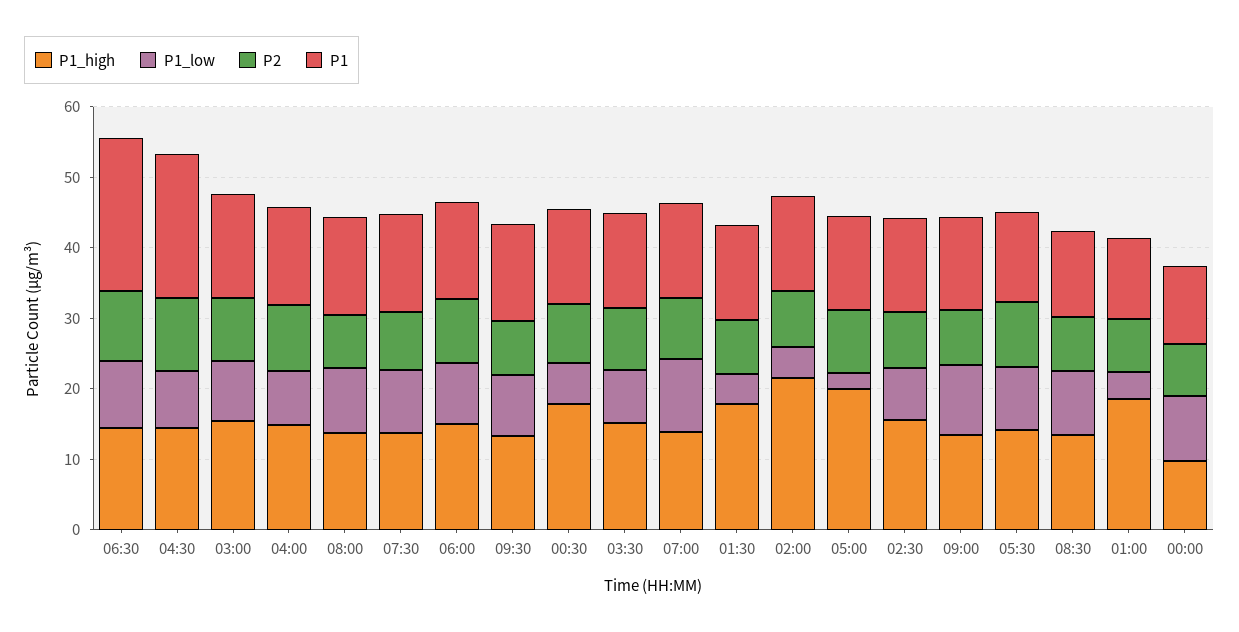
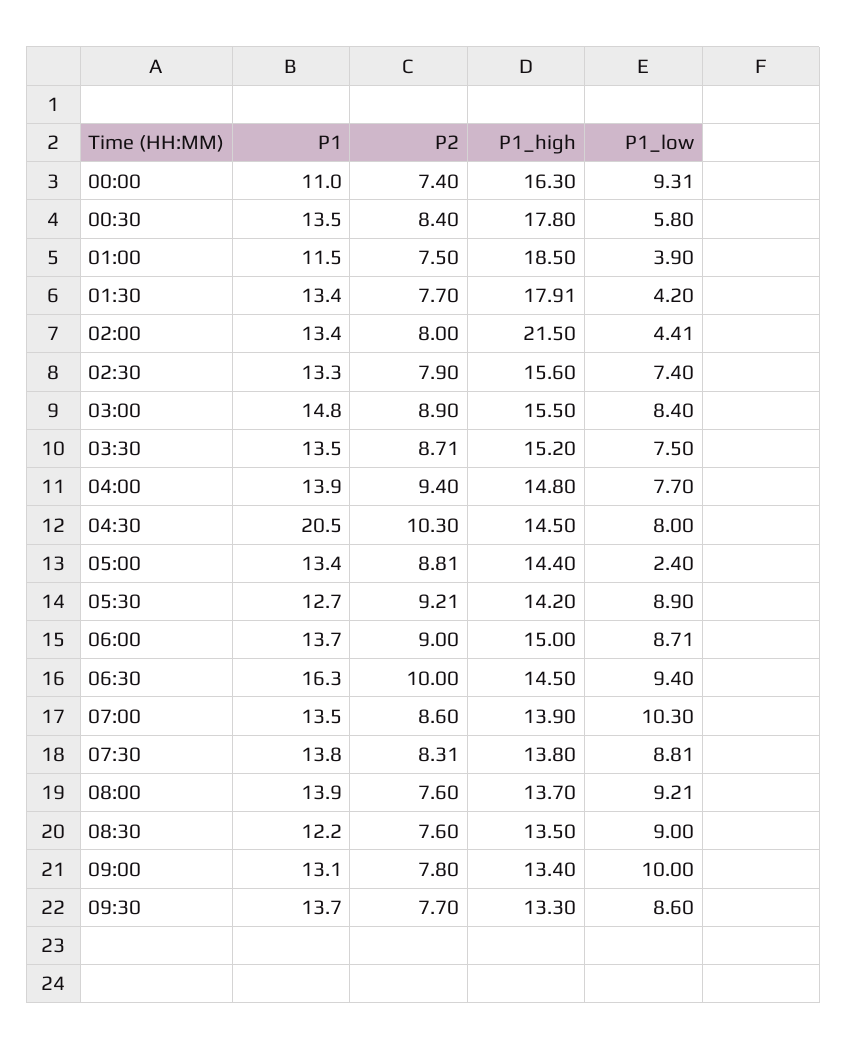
  {
    "P1_high": {
      "06:30": 14.5,
      "04:30": 14.5,
      "03:00": 15.5,
      "04:00": 14.8,
      "08:00": 13.7,
      "07:30": 13.8,
      "06:00": 15,
      "09:30": 13.3,
      "00:30": 17.8,
      "03:30": 15.2,
      "07:00": 13.9,
      "01:30": 17.91,
      "02:00": 21.5,
-     "05:00": 20,
+     "05:00": 14.4,
      "02:30": 15.6,
      "09:00": 13.4,
      "05:30": 14.2,
      "08:30": 13.5,
      "01:00": 18.5,
-     "00:00": 10
+     "00:00": 16.3
    },
    "P1_low": {
      "06:30": 9.4,
      "04:30": 8,
      "03:00": 8.4,
      "04:00": 7.7,
      "08:00": 9.21,
      "07:30": 8.81,
      "06:00": 8.71,
      "09:30": 8.6,
      "00:30": 5.8,
      "03:30": 7.5,
      "07:00": 10.3,
      "01:30": 4.2,
      "02:00": 4.41,
      "05:00": 2.4,
      "02:30": 7.4,
      "09:00": 10,
      "05:30": 8.9,
      "08:30": 9,
      "01:00": 3.9,
      "00:00": 9.31
    },
    "P2": {
      "06:30": 10,
      "04:30": 10.3,
      "03:00": 8.9,
      "04:00": 9.4,
      "08:00": 7.6,
      "07:30": 8.31,
      "06:00": 9,
      "09:30": 7.7,
      "00:30": 8.4,
      "03:30": 8.71,
      "07:00": 8.6,
      "01:30": 7.7,
      "02:00": 8,
      "05:00": 8.81,
      "02:30": 7.9,
      "09:00": 7.8,
      "05:30": 9.21,
      "08:30": 7.6,
      "01:00": 7.5,
      "00:00": 7.4
    },
    "P1": {
-     "06:30": 22,
+     "06:30": 16.3,
      "04:30": 20.5,
      "03:00": 14.8,
      "04:00": 13.9,
      "08:00": 13.9,
      "07:30": 13.8,
      "06:00": 13.7,
      "09:30": 13.7,
      "00:30": 13.5,
      "03:30": 13.5,
      "07:00": 13.5,
      "01:30": 13.4,
      "02:00": 13.4,
      "05:00": 13.4,
      "02:30": 13.3,
      "09:00": 13.1,
      "05:30": 12.7,
      "08:30": 12.2,
      "01:00": 11.5,
      "00:00": 11
    }
  }

